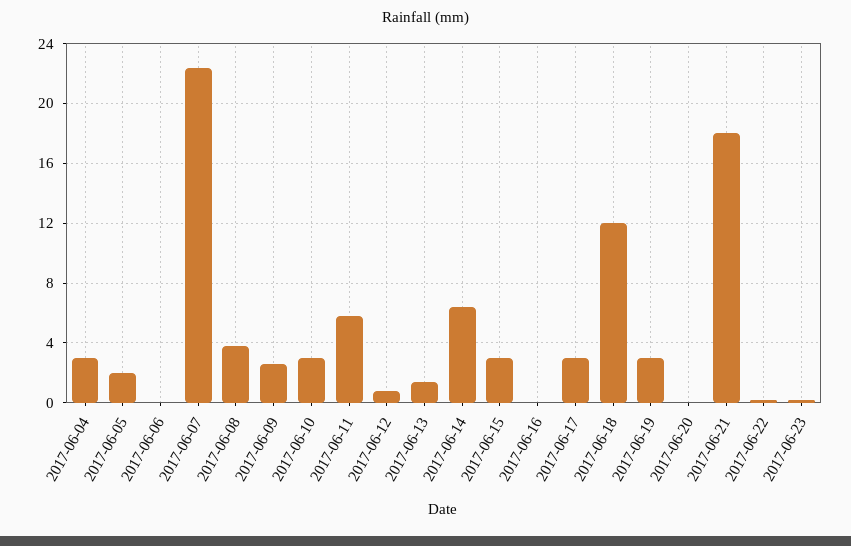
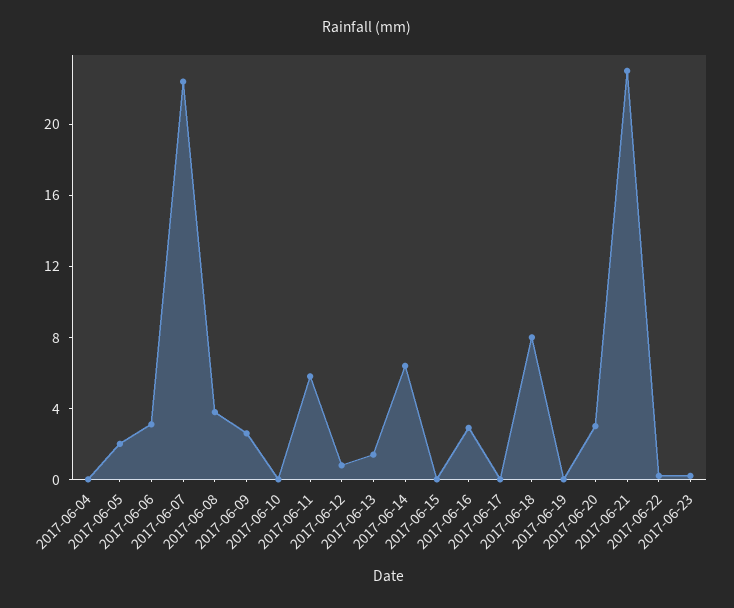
  {
-   "2017-06-04": 3,
+   "2017-06-04": 0,
    "2017-06-05": 2,
-   "2017-06-06": 0,
+   "2017-06-06": 3,
    "2017-06-07": 22.5,
    "2017-06-08": 4,
    "2017-06-09": 2.5,
-   "2017-06-10": 3,
+   "2017-06-10": 0,
    "2017-06-11": 6,
    "2017-06-12": 1,
    "2017-06-13": 1.5,
    "2017-06-14": 6.5,
-   "2017-06-15": 3,
+   "2017-06-15": 0,
-   "2017-06-16": 0,
+   "2017-06-16": 3,
-   "2017-06-17": 3,
+   "2017-06-17": 0,
-   "2017-06-18": 12,
+   "2017-06-18": 8,
-   "2017-06-19": 3,
+   "2017-06-19": 0,
-   "2017-06-20": 0,
+   "2017-06-20": 3,
-   "2017-06-21": 18,
+   "2017-06-21": 23,
    "2017-06-22": 0,
    "2017-06-23": 0
  }

